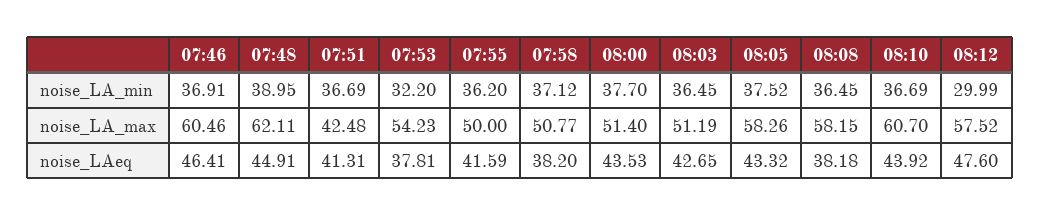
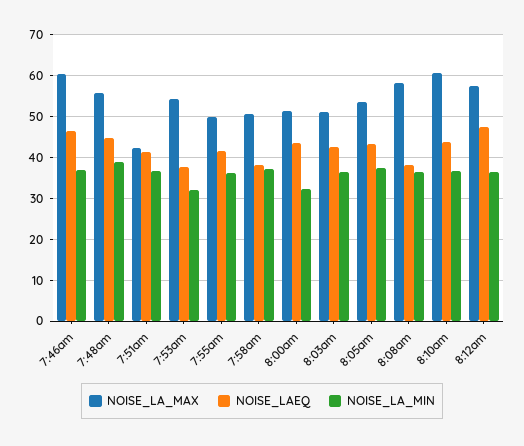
  {
    "noise_LA_min": {
      "07:46": 36.91,
      "07:48": 38.95,
      "07:51": 36.69,
      "07:53": 32.2,
      "07:55": 36.2,
      "07:58": 37.12,
-     "08:00": 37.7,
+     "08:00": 32,
      "08:03": 36.45,
      "08:05": 37.52,
      "08:08": 36.45,
      "08:10": 36.69,
-     "08:12": 29.99
+     "08:12": 36
    },
    "noise_LA_max": {
      "07:46": 60.46,
-     "07:48": 62.11,
+     "07:48": 56,
      "07:51": 42.48,
      "07:53": 54.23,
      "07:55": 50,
      "07:58": 50.77,
      "08:00": 51.4,
      "08:03": 51.19,
-     "08:05": 58.26,
+     "08:05": 54,
      "08:08": 58.15,
      "08:10": 60.7,
      "08:12": 57.52
    },
    "noise_LAeq": {
      "07:46": 46.41,
      "07:48": 44.91,
      "07:51": 41.31,
      "07:53": 37.81,
      "07:55": 41.59,
      "07:58": 38.2,
      "08:00": 43.53,
      "08:03": 42.65,
      "08:05": 43.32,
      "08:08": 38.18,
      "08:10": 43.92,
      "08:12": 47.6
    }
  }

